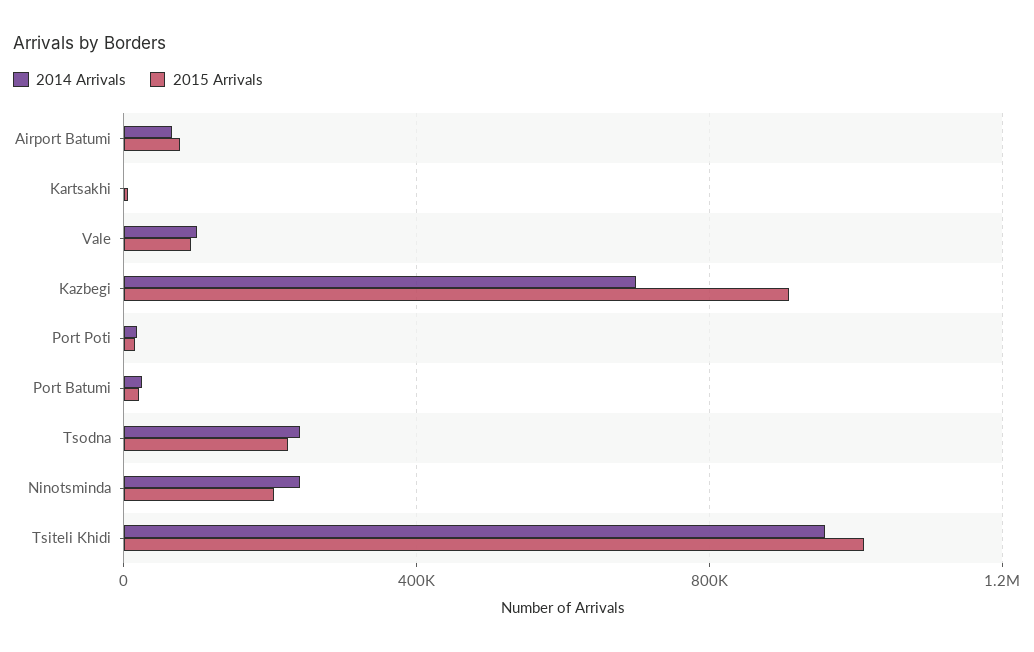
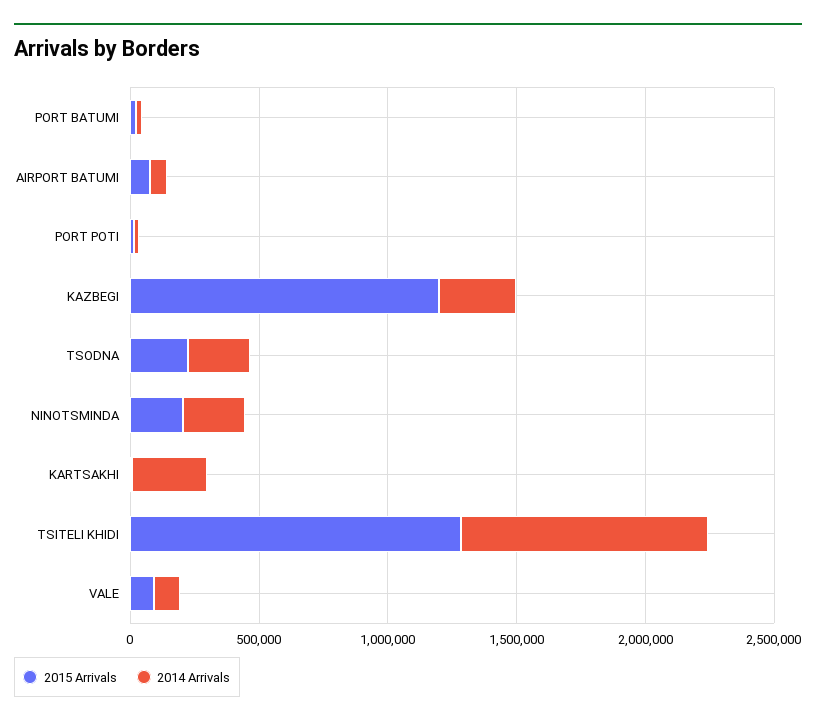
  {
    "2014 Arrivals": {
      "Airport Batumi": 50000,
-     "Kartsakhi": 0,
+     "Kartsakhi": 300000,
      "Vale": 100000,
-     "Kazbegi": 700000,
+     "Kazbegi": 300000,
      "Port Poti": 0,
      "Port Batumi": 0,
      "Tsodna": 250000,
      "Ninotsminda": 250000,
      "Tsiteli Khidi": 950000
    },
    "2015 Arrivals": {
      "Airport Batumi": 100000,
      "Kartsakhi": 0,
      "Vale": 100000,
-     "Kazbegi": 900000,
+     "Kazbegi": 1200000,
      "Port Poti": 0,
      "Port Batumi": 0,
      "Tsodna": 200000,
      "Ninotsminda": 200000,
-     "Tsiteli Khidi": 1000000
+     "Tsiteli Khidi": 1300000
    }
  }

